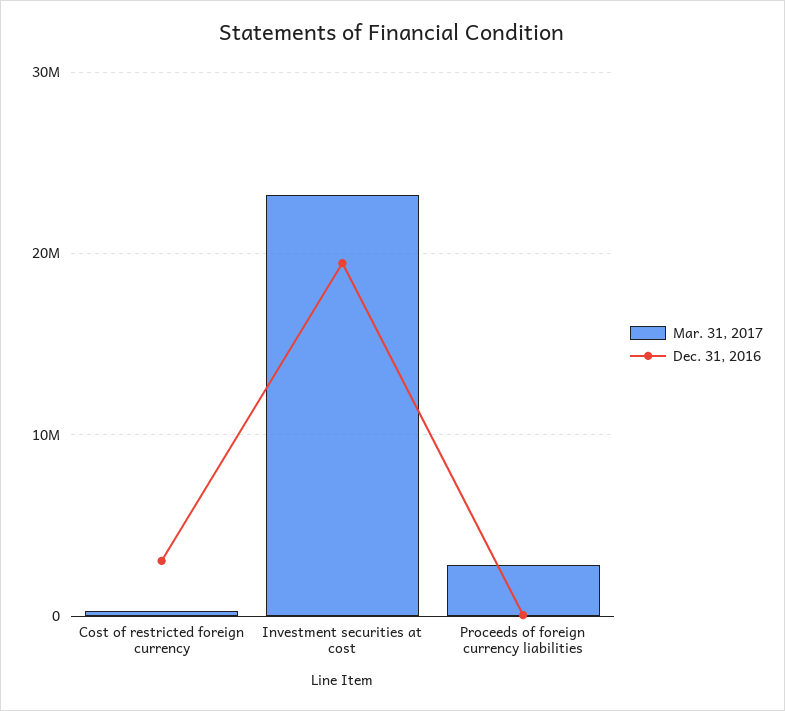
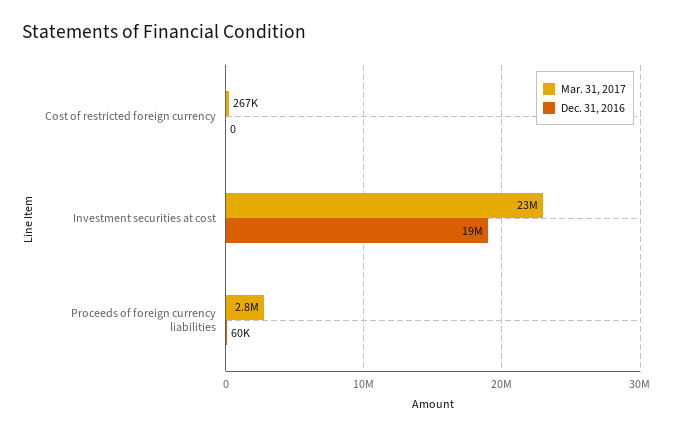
  {
    "Mar. 31, 2017": {
      "Cost of restricted foreign currency": 267000,
      "Investment securities at cost": 23000000,
      "Proceeds of foreign currency liabilities": 2800000
    },
    "Dec. 31, 2016": {
-     "Cost of restricted foreign currency": 3000000,
+     "Cost of restricted foreign currency": 0,
      "Investment securities at cost": 19000000,
      "Proceeds of foreign currency liabilities": 60000
    }
  }

